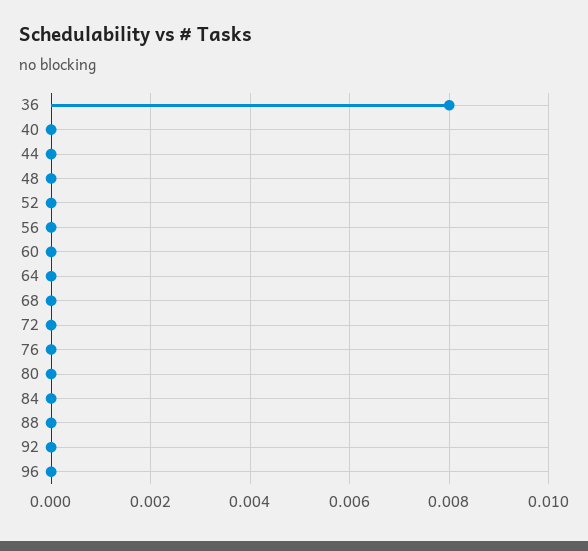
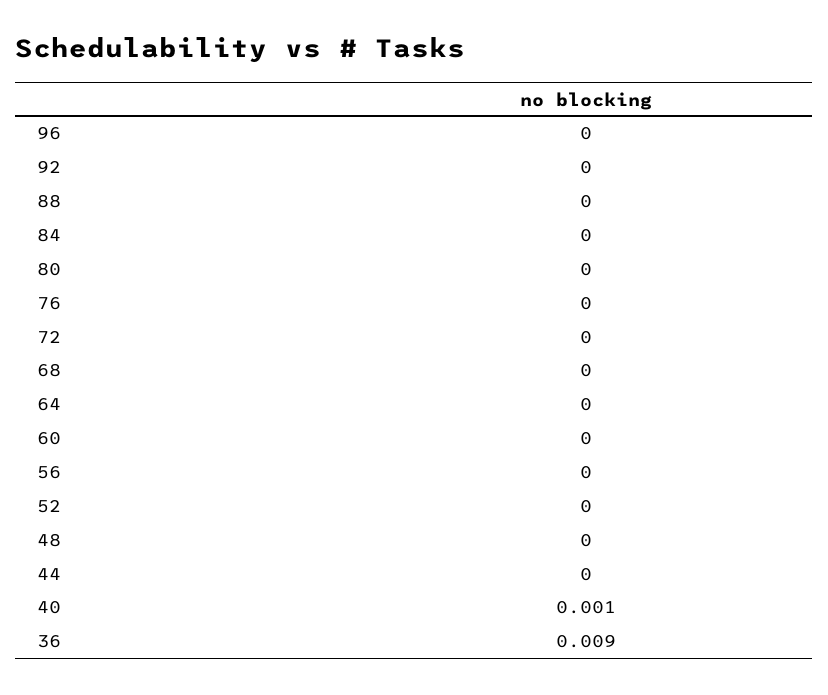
  {
-   "36": 0.008,
+   "36": 0.009,
-   "40": 0,
+   "40": 0.001,
    "44": 0,
    "48": 0,
    "52": 0,
    "56": 0,
    "60": 0,
    "64": 0,
    "68": 0,
    "72": 0,
    "76": 0,
    "80": 0,
    "84": 0,
    "88": 0,
    "92": 0,
    "96": 0
  }

